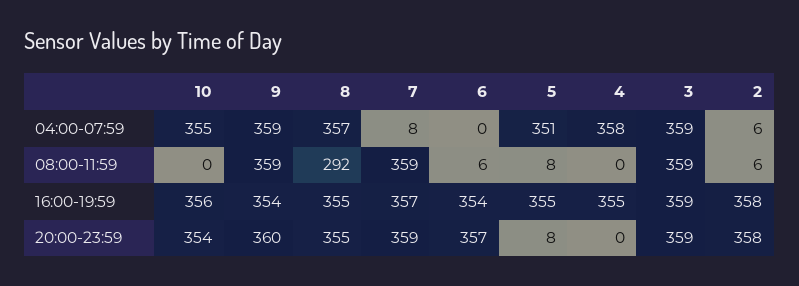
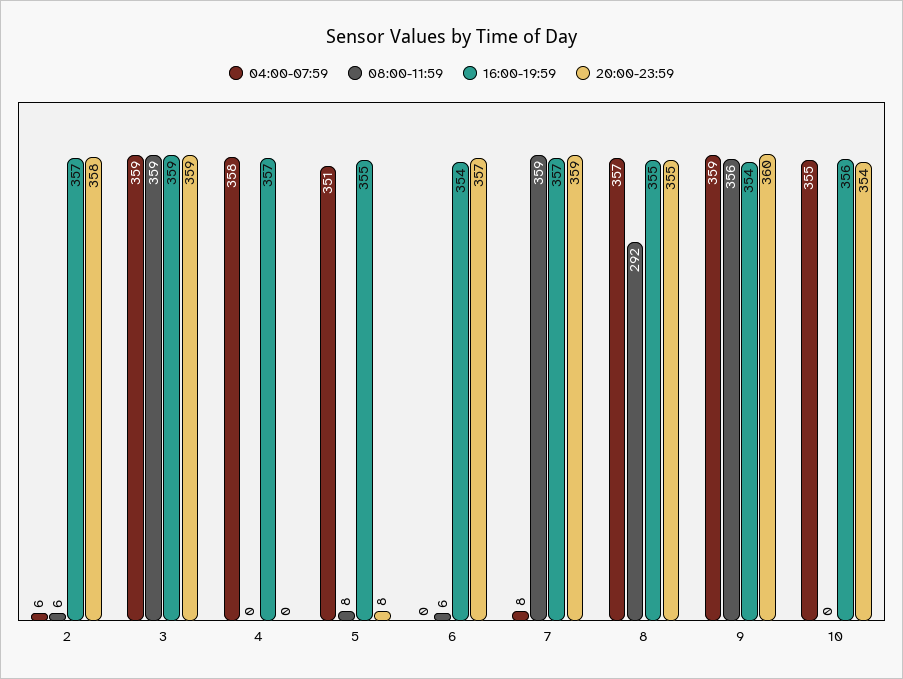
  {
    "04:00-07:59": {
      "10": 355,
      "9": 359,
      "8": 357,
      "7": 8,
      "6": 0,
      "5": 351,
      "4": 358,
      "3": 359,
      "2": 6
    },
    "08:00-11:59": {
      "10": 0,
-     "9": 359,
+     "9": 356,
      "8": 292,
      "7": 359,
      "6": 6,
      "5": 8,
      "4": 0,
      "3": 359,
      "2": 6
    },
    "16:00-19:59": {
      "10": 356,
      "9": 354,
      "8": 355,
      "7": 357,
      "6": 354,
      "5": 355,
-     "4": 355,
+     "4": 357,
      "3": 359,
-     "2": 358
+     "2": 357
    },
    "20:00-23:59": {
      "10": 354,
      "9": 360,
      "8": 355,
      "7": 359,
      "6": 357,
      "5": 8,
      "4": 0,
      "3": 359,
      "2": 358
    }
  }

